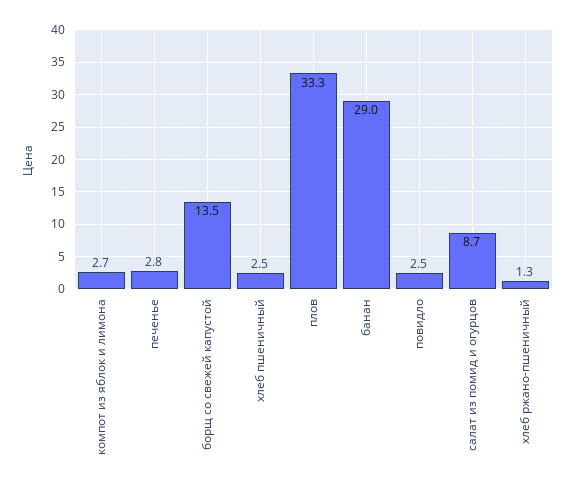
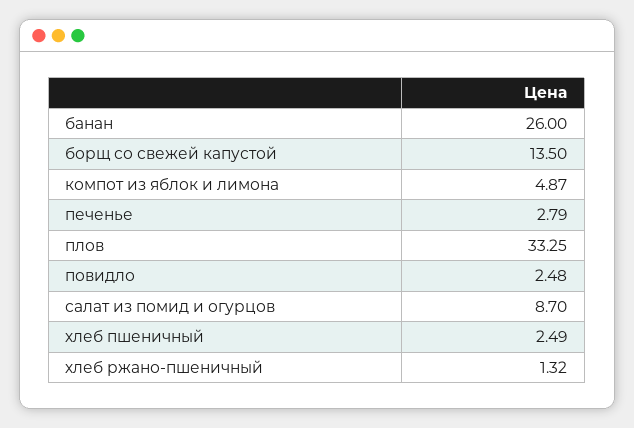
  {
-   "компот из яблок и лимона": 2.7,
+   "компот из яблок и лимона": 4.87,
    "печенье": 2.79,
    "борщ со свежей капустой": 13.5,
    "хлеб пшеничный": 2.49,
    "плов": 33.25,
-   "банан": 29,
+   "банан": 26,
    "повидло": 2.48,
    "салат из помид и огурцов": 8.7,
    "хлеб ржано-пшеничный": 1.32
  }

